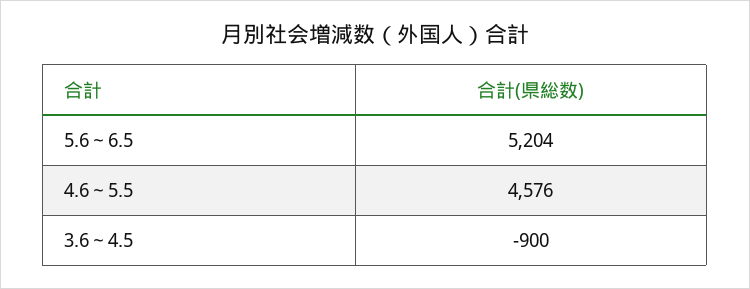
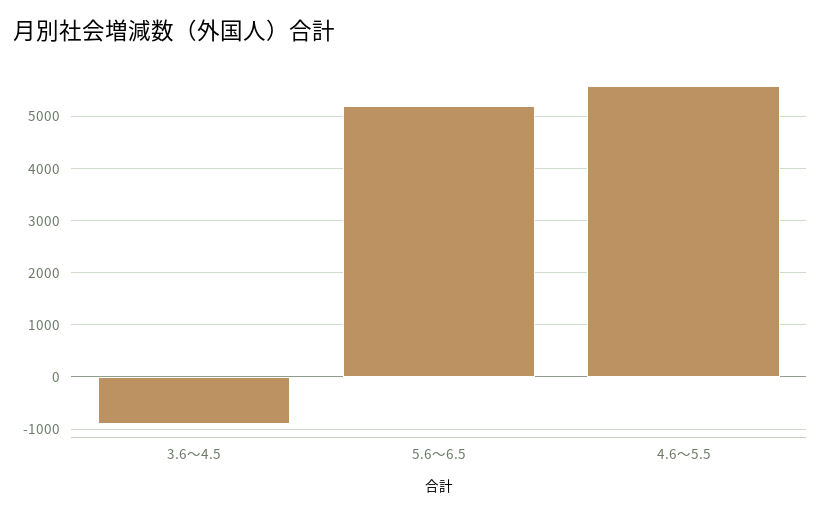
  {
    "5.6～6.5": 5204,
-   "4.6～5.5": 4576,
+   "4.6～5.5": 5600,
    "3.6～4.5": -900
  }

